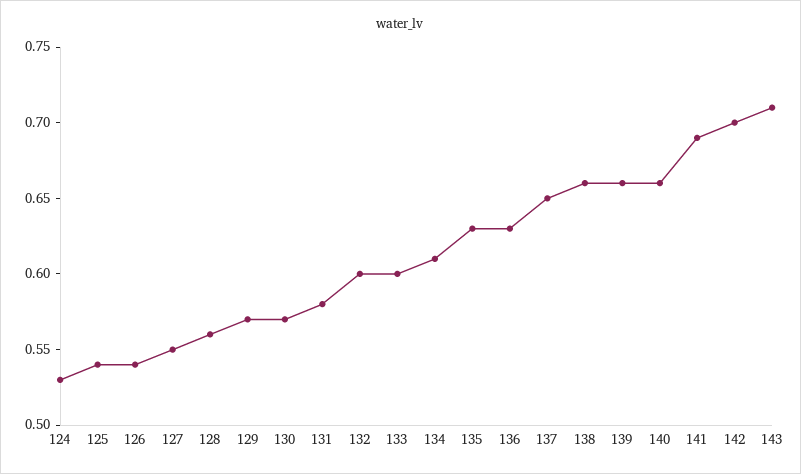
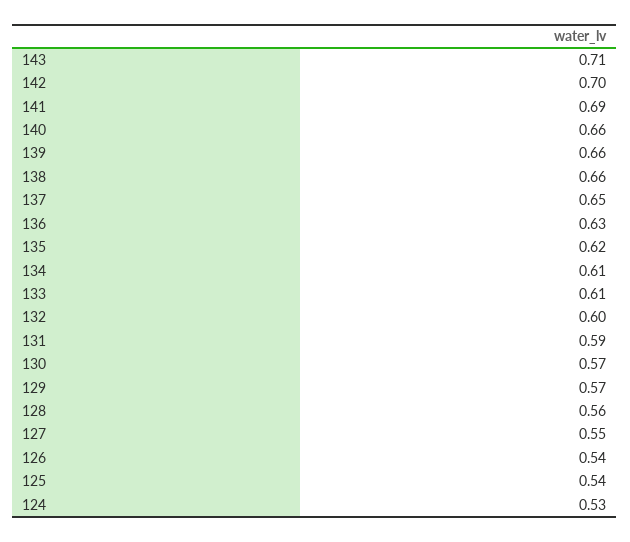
  {
    "124": 0.53,
    "125": 0.54,
    "126": 0.54,
    "127": 0.55,
    "128": 0.56,
    "129": 0.57,
    "130": 0.57,
-   "131": 0.58,
+   "131": 0.59,
    "132": 0.6,
-   "133": 0.6,
+   "133": 0.61,
    "134": 0.61,
-   "135": 0.63,
+   "135": 0.62,
    "136": 0.63,
    "137": 0.65,
    "138": 0.66,
    "139": 0.66,
    "140": 0.66,
    "141": 0.69,
    "142": 0.7,
    "143": 0.71
  }

